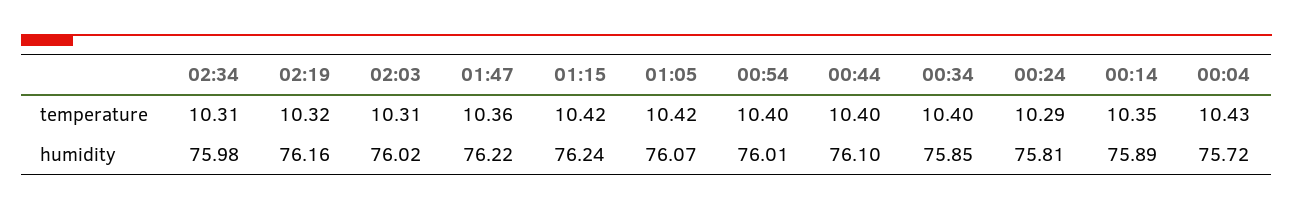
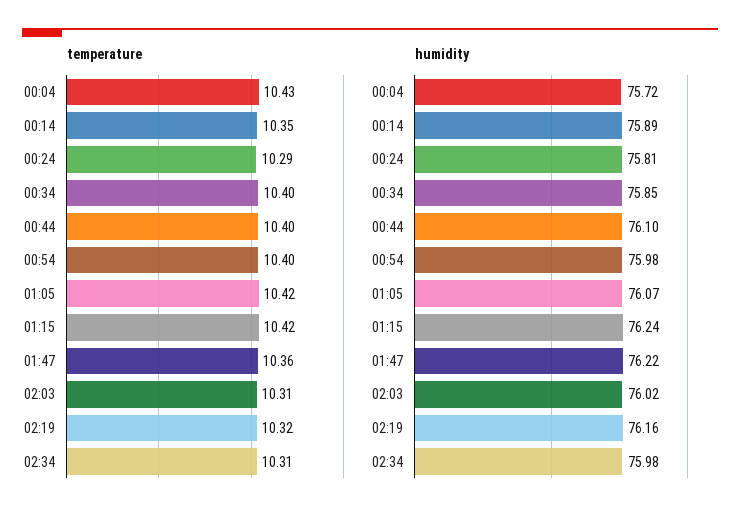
  {
    "temperature": {
      "02:34": 10.31,
      "02:19": 10.32,
      "02:03": 10.31,
      "01:47": 10.36,
      "01:15": 10.42,
      "01:05": 10.42,
      "00:54": 10.4,
      "00:44": 10.4,
      "00:34": 10.4,
      "00:24": 10.29,
      "00:14": 10.35,
      "00:04": 10.43
    },
    "humidity": {
      "02:34": 75.98,
      "02:19": 76.16,
      "02:03": 76.02,
      "01:47": 76.22,
      "01:15": 76.24,
      "01:05": 76.07,
-     "00:54": 76.01,
+     "00:54": 75.98,
      "00:44": 76.1,
      "00:34": 75.85,
      "00:24": 75.81,
      "00:14": 75.89,
      "00:04": 75.72
    }
  }

